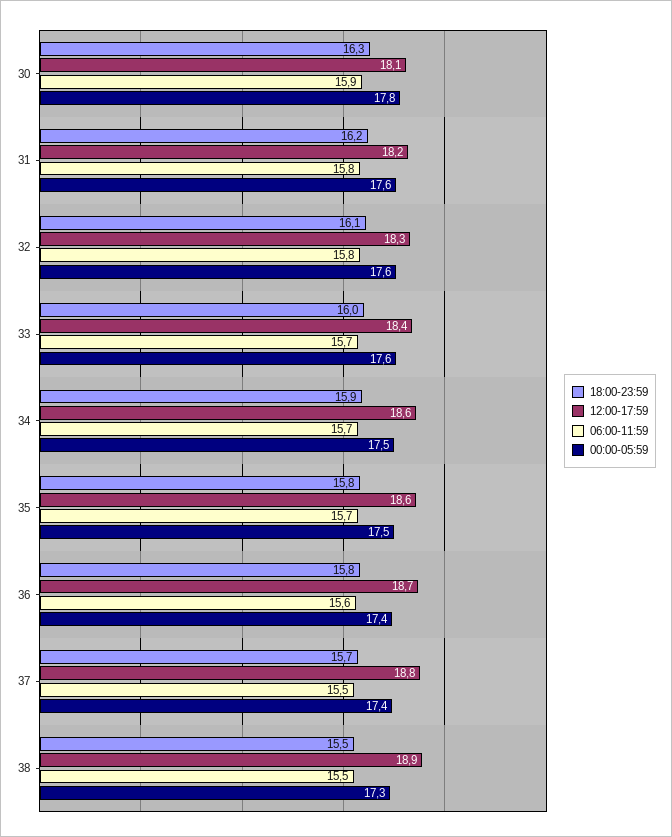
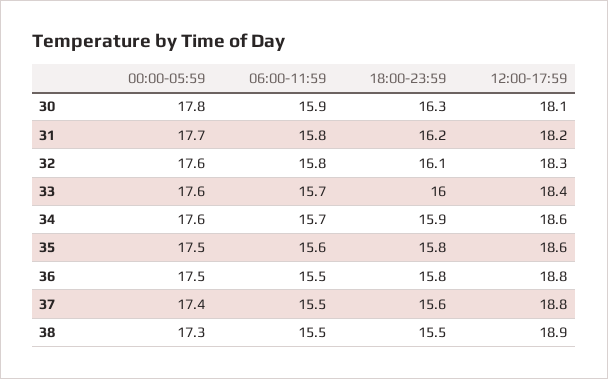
  {
    "18:00-23:59": {
      "30": 16.3,
      "31": 16.2,
      "32": 16.1,
      "33": 16,
      "34": 15.9,
      "35": 15.8,
      "36": 15.8,
-     "37": 15.7,
+     "37": 15.6,
      "38": 15.5
    },
    "12:00-17:59": {
      "30": 18.1,
      "31": 18.2,
      "32": 18.3,
      "33": 18.4,
      "34": 18.6,
      "35": 18.6,
-     "36": 18.7,
+     "36": 18.8,
      "37": 18.8,
      "38": 18.9
    },
    "06:00-11:59": {
      "30": 15.9,
      "31": 15.8,
      "32": 15.8,
      "33": 15.7,
      "34": 15.7,
-     "35": 15.7,
+     "35": 15.6,
-     "36": 15.6,
+     "36": 15.5,
      "37": 15.5,
      "38": 15.5
    },
    "00:00-05:59": {
      "30": 17.8,
-     "31": 17.6,
+     "31": 17.7,
      "32": 17.6,
      "33": 17.6,
-     "34": 17.5,
+     "34": 17.6,
      "35": 17.5,
-     "36": 17.4,
+     "36": 17.5,
      "37": 17.4,
      "38": 17.3
    }
  }

